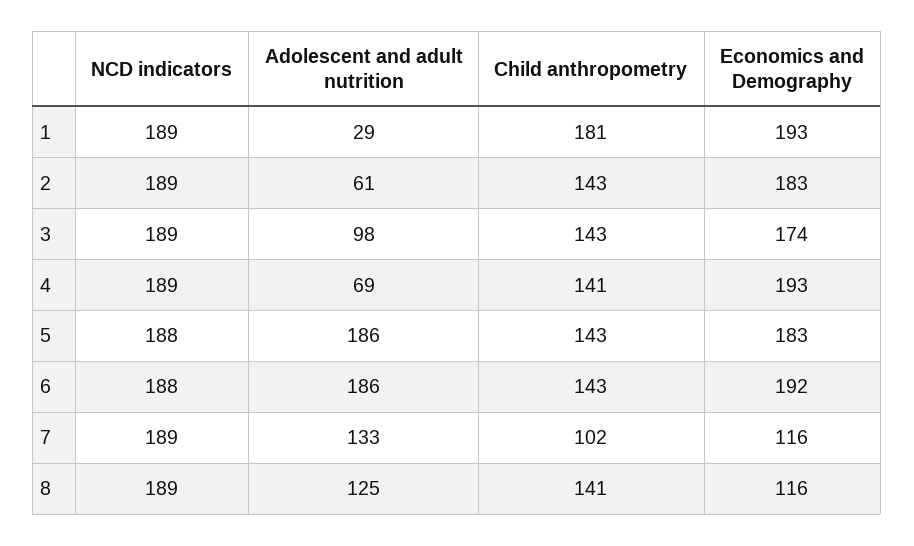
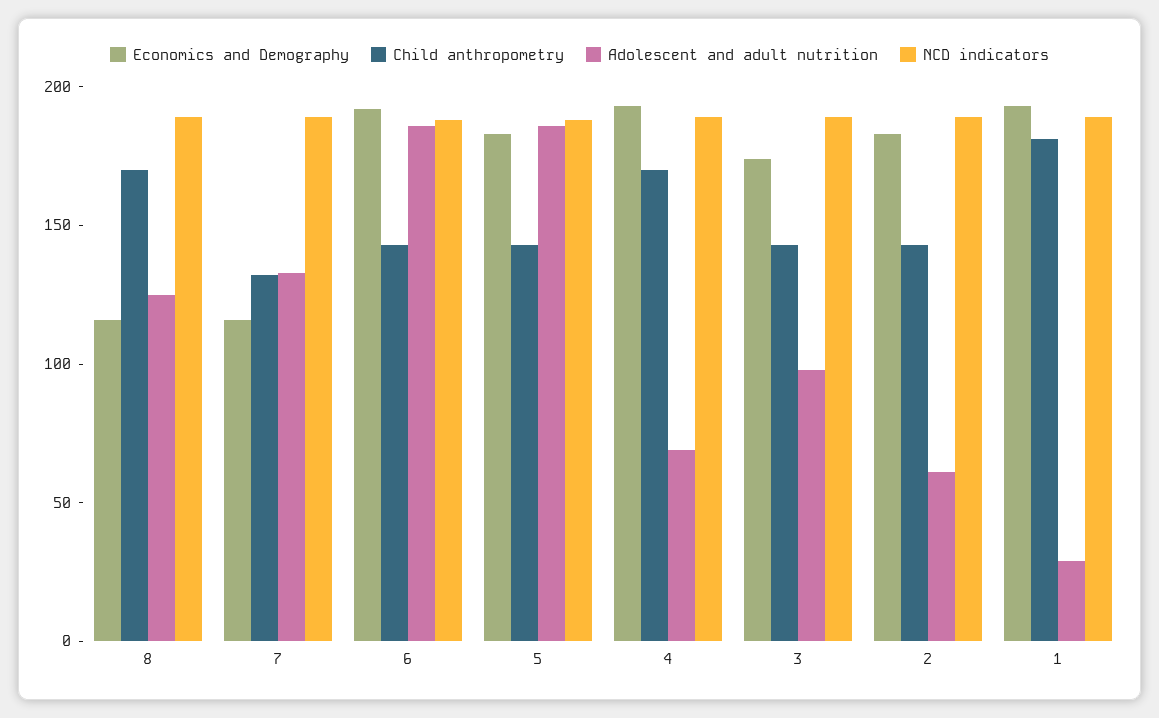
  {
    "NCD indicators": {
      "1": 189,
      "2": 189,
      "3": 189,
      "4": 189,
      "5": 188,
      "6": 188,
      "7": 189,
      "8": 189
    },
    "Adolescent and adult nutrition": {
      "1": 29,
      "2": 61,
      "3": 98,
      "4": 69,
      "5": 186,
      "6": 186,
      "7": 133,
      "8": 125
    },
    "Child anthropometry": {
      "1": 181,
      "2": 143,
      "3": 143,
-     "4": 141,
+     "4": 170,
      "5": 143,
      "6": 143,
-     "7": 102,
+     "7": 130,
-     "8": 141
+     "8": 170
    },
    "Economics and Demography": {
      "1": 193,
      "2": 183,
      "3": 174,
      "4": 193,
      "5": 183,
      "6": 192,
      "7": 116,
      "8": 116
    }
  }

